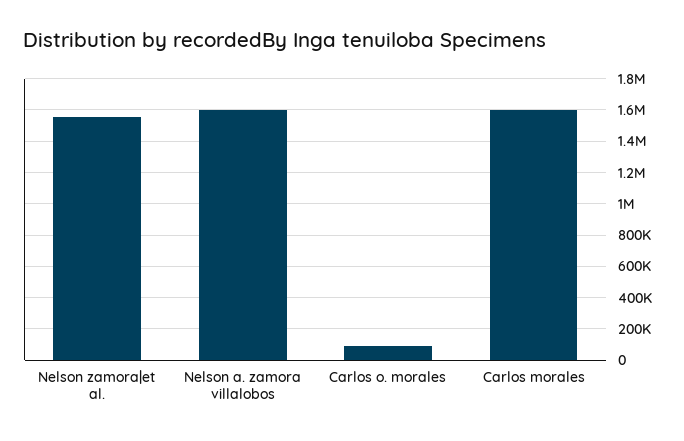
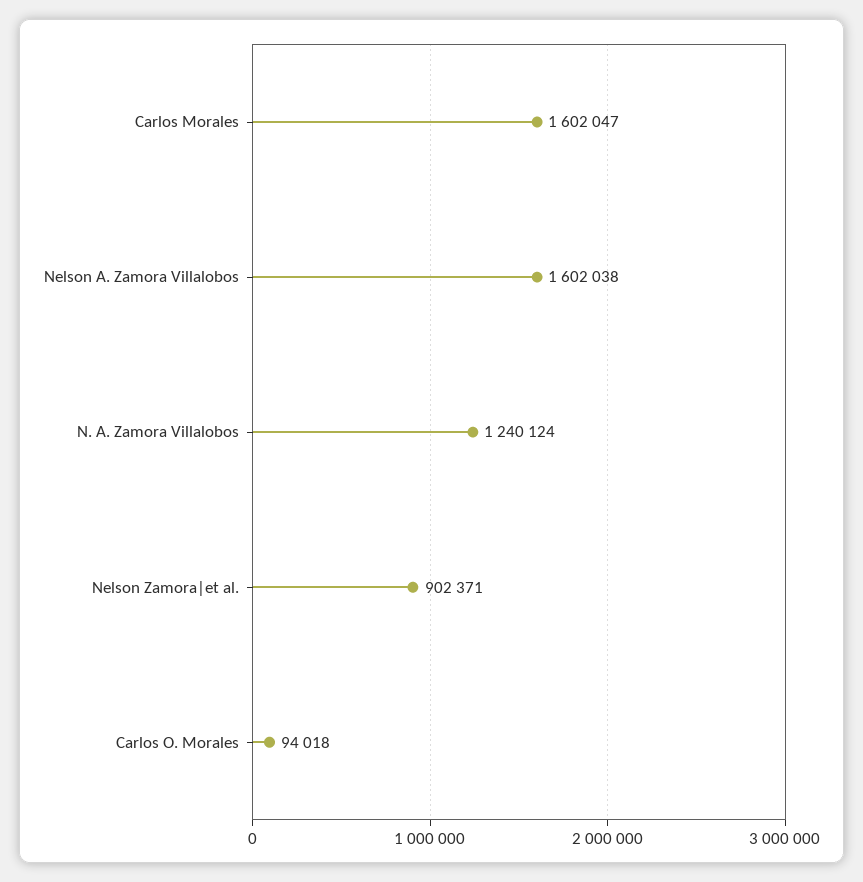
  {
-   "Nelson zamora|et al.": 1550000,
+   "Nelson zamora|et al.": 902371,
    "Nelson a. zamora villalobos": 1602038,
    "Carlos o. morales": 94018,
-   "Carlos morales": 1602047
+   "Carlos morales": 1602047,
+   "N. A. Zamora Villalobos": 1240124
  }

